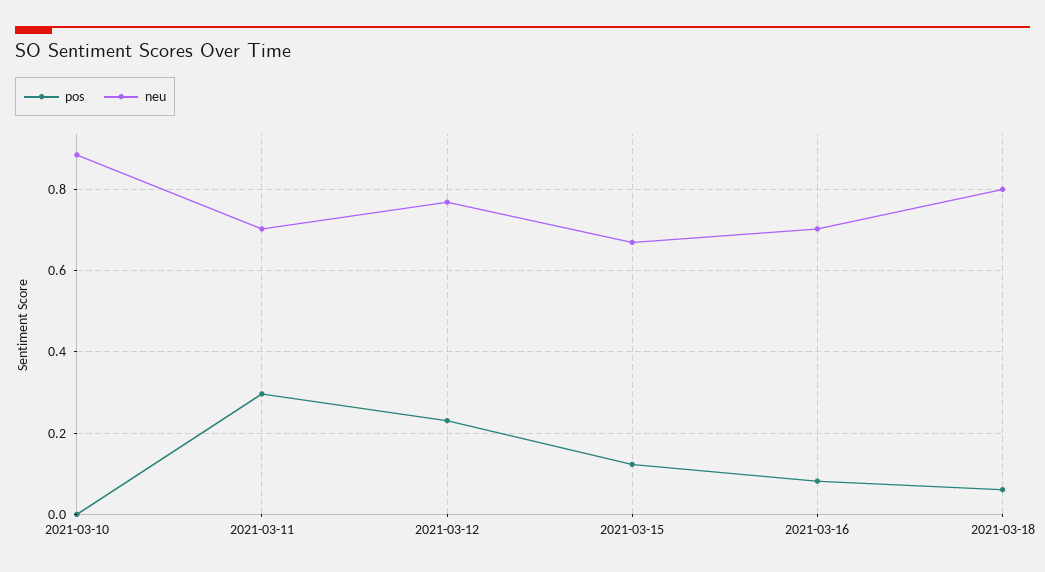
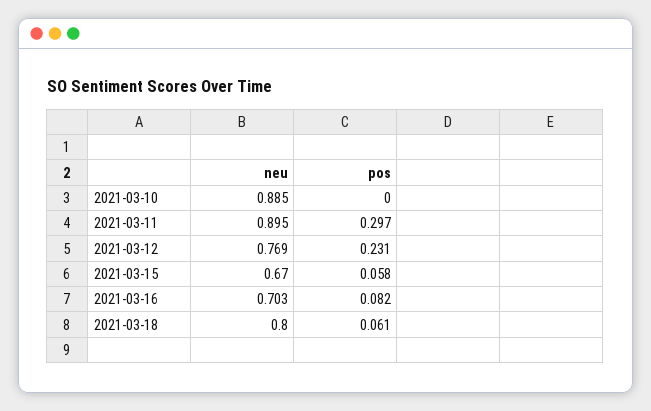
  {
    "pos": {
      "2021-03-10": 0,
      "2021-03-11": 0.297,
      "2021-03-12": 0.231,
-     "2021-03-15": 0.12,
+     "2021-03-15": 0.058,
      "2021-03-16": 0.082,
      "2021-03-18": 0.061
    },
    "neu": {
      "2021-03-10": 0.885,
-     "2021-03-11": 0.7,
+     "2021-03-11": 0.895,
      "2021-03-12": 0.769,
      "2021-03-15": 0.67,
      "2021-03-16": 0.703,
      "2021-03-18": 0.8
    }
  }

